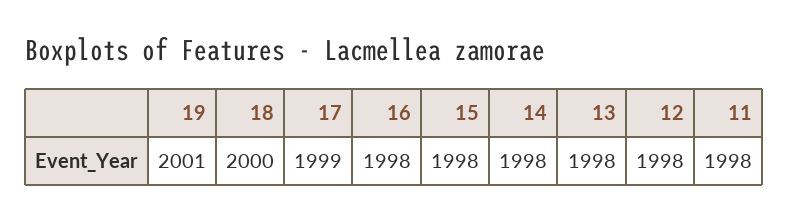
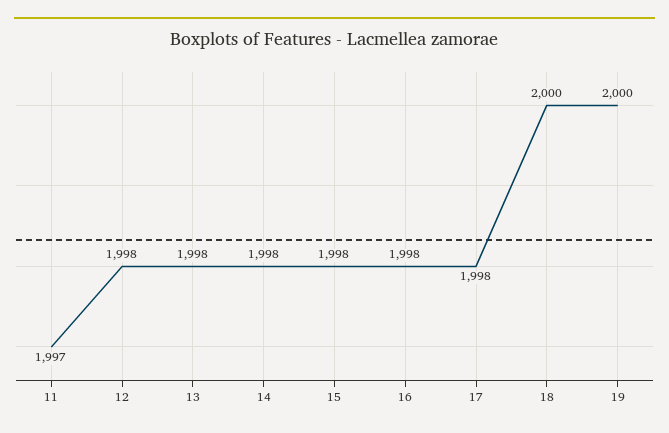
  {
-   "19": 2001,
+   "19": 2000,
    "18": 2000,
-   "17": 1999,
+   "17": 1998,
    "16": 1998,
    "15": 1998,
    "14": 1998,
    "13": 1998,
    "12": 1998,
-   "11": 1998
+   "11": 1997
  }

